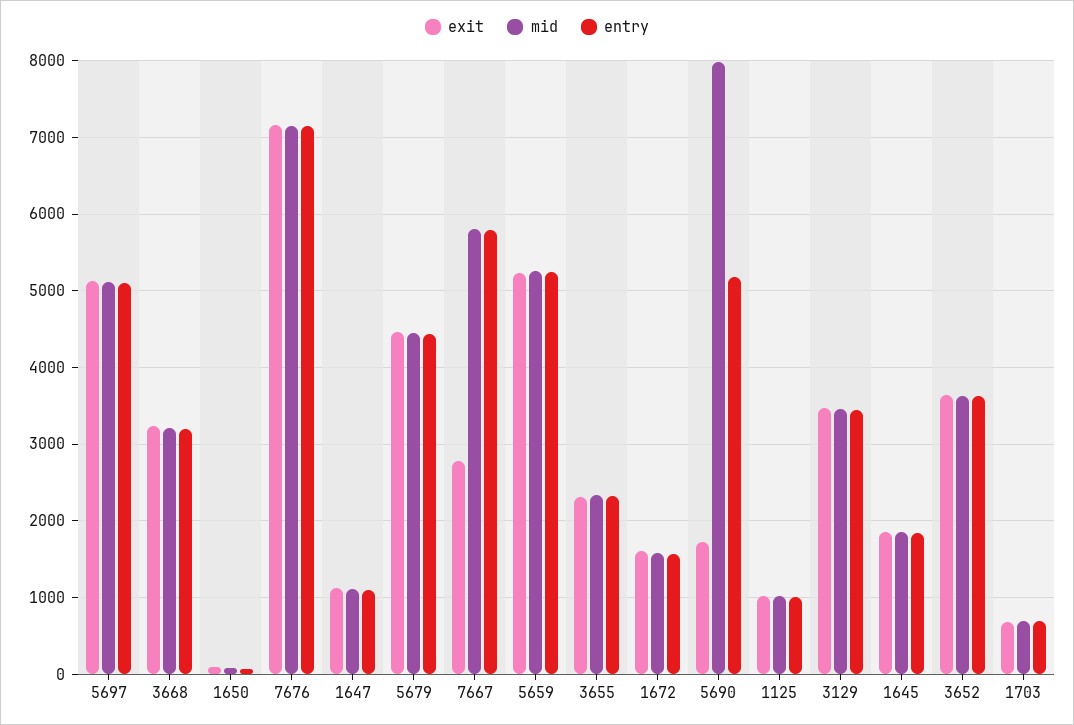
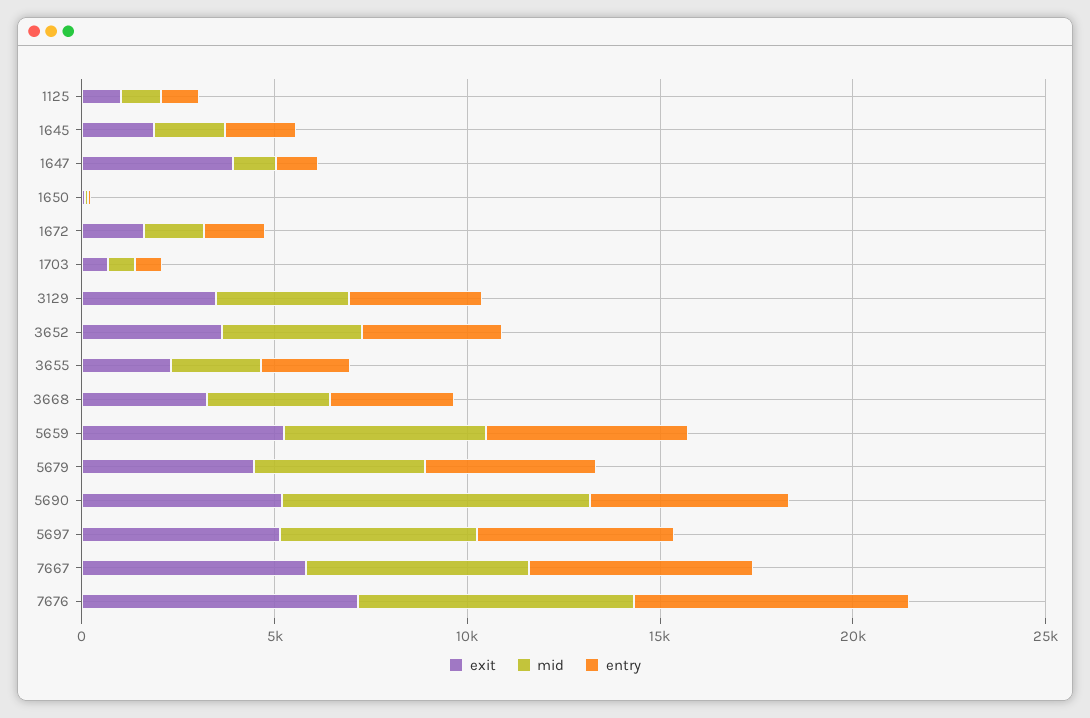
  {
    "exit": {
      "5697": 5100,
      "3668": 3200,
      "1650": 100,
      "7676": 7200,
-     "1647": 1100,
+     "1647": 4000,
      "5679": 4500,
-     "7667": 2800,
+     "7667": 6000,
      "5659": 5200,
      "3655": 2300,
      "1672": 1600,
-     "5690": 1700,
+     "5690": 5000,
      "1125": 1000,
      "3129": 3500,
      "1645": 1900,
      "3652": 3600,
      "1703": 700
    },
    "mid": {
      "5697": 5100,
      "3668": 3200,
      "1650": 100,
      "7676": 7200,
      "1647": 1100,
      "5679": 4400,
      "7667": 5800,
      "5659": 5300,
      "3655": 2300,
      "1672": 1600,
      "5690": 8000,
      "1125": 1000,
      "3129": 3500,
      "1645": 1800,
      "3652": 3600,
      "1703": 700
    },
    "entry": {
      "5697": 5100,
      "3668": 3200,
      "1650": 100,
      "7676": 7100,
      "1647": 1100,
      "5679": 4400,
      "7667": 5800,
      "5659": 5200,
      "3655": 2300,
      "1672": 1600,
      "5690": 5200,
      "1125": 1000,
      "3129": 3400,
      "1645": 1800,
      "3652": 3600,
      "1703": 700
    }
  }

